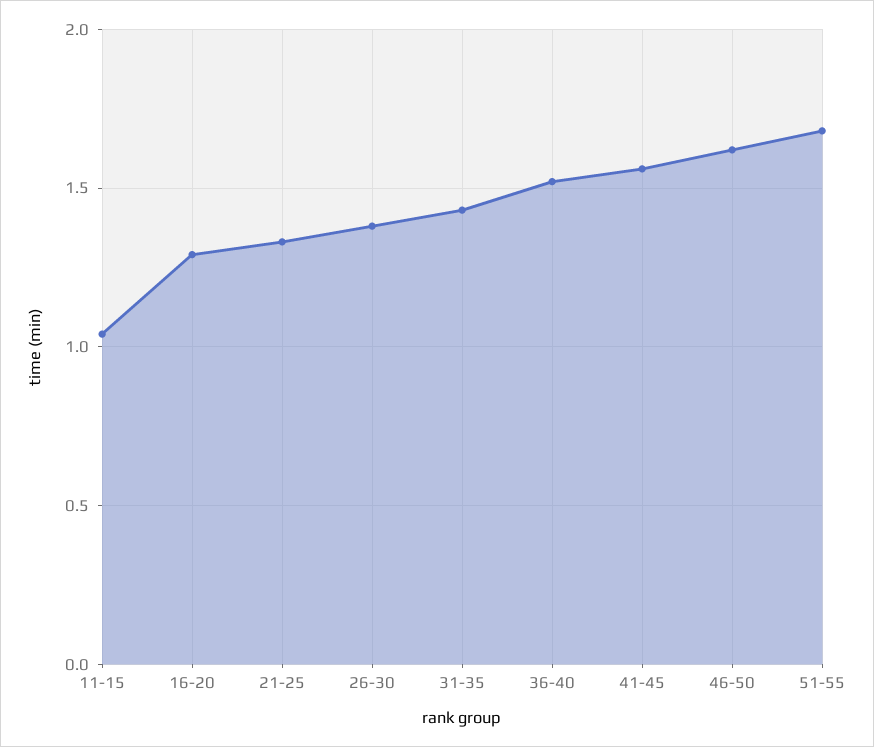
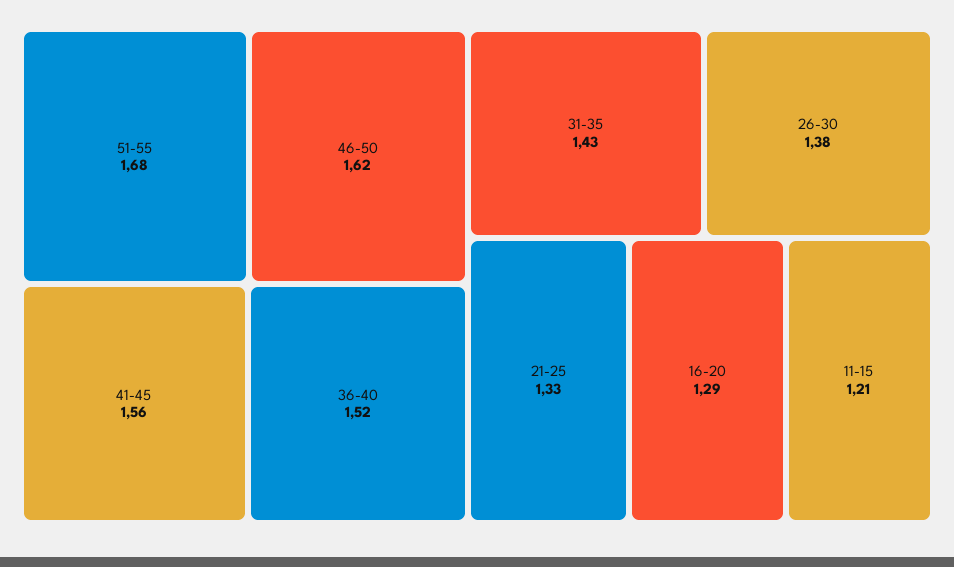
  {
-   "11-15": 1.05,
+   "11-15": 1.21,
    "16-20": 1.29,
    "21-25": 1.33,
    "26-30": 1.38,
    "31-35": 1.43,
    "36-40": 1.52,
    "41-45": 1.56,
    "46-50": 1.62,
    "51-55": 1.68
  }

